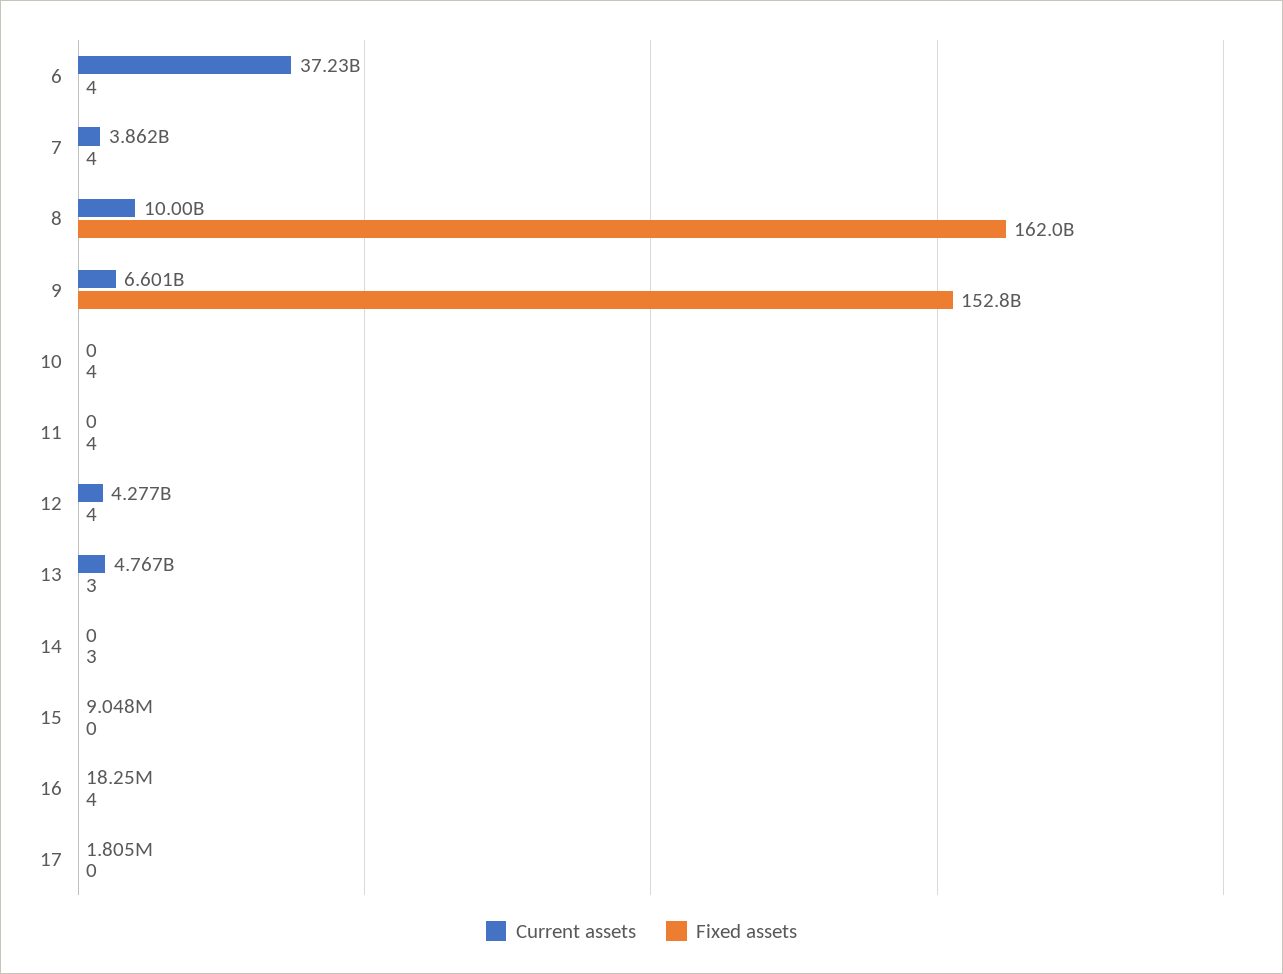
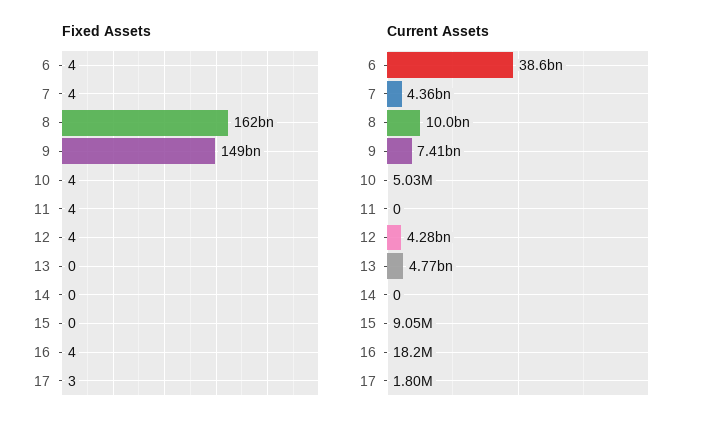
  {
    "Current assets": {
-     "6": 37230000000,
+     "6": 38600000000,
-     "7": 3862000000,
+     "7": 4360000000,
      "8": 10000000000,
-     "9": 6601000000,
+     "9": 7410000000,
-     "10": 0,
+     "10": 5030000,
      "11": 0,
      "12": 4277000000,
      "13": 4767000000,
      "14": 0,
      "15": 9048000,
      "16": 18250000,
      "17": 1805000
    },
    "Fixed assets": {
      "6": 4,
      "7": 4,
      "8": 162000000000,
-     "9": 152800000000,
+     "9": 149000000000,
      "10": 4,
      "11": 4,
      "12": 4,
-     "13": 3,
+     "13": 0,
-     "14": 3,
+     "14": 0,
      "15": 0,
      "16": 4,
-     "17": 0
+     "17": 3
    }
  }

